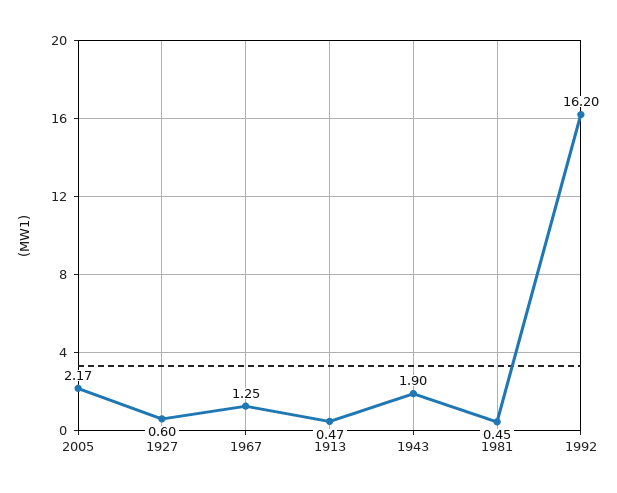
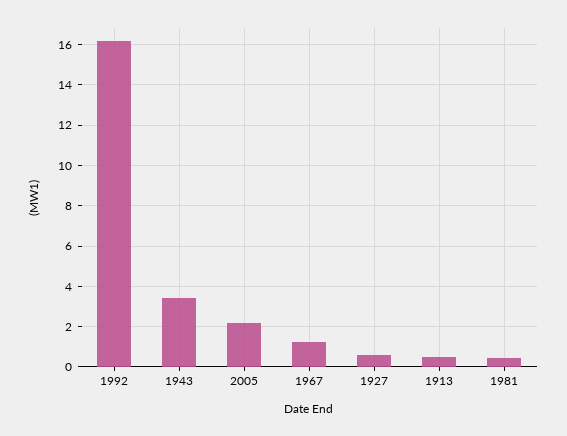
  {
    "2005": 2.17,
    "1927": 0.6,
    "1967": 1.25,
    "1913": 0.47,
-   "1943": 1.9,
+   "1943": 3.5,
    "1981": 0.45,
    "1992": 16.2
  }

